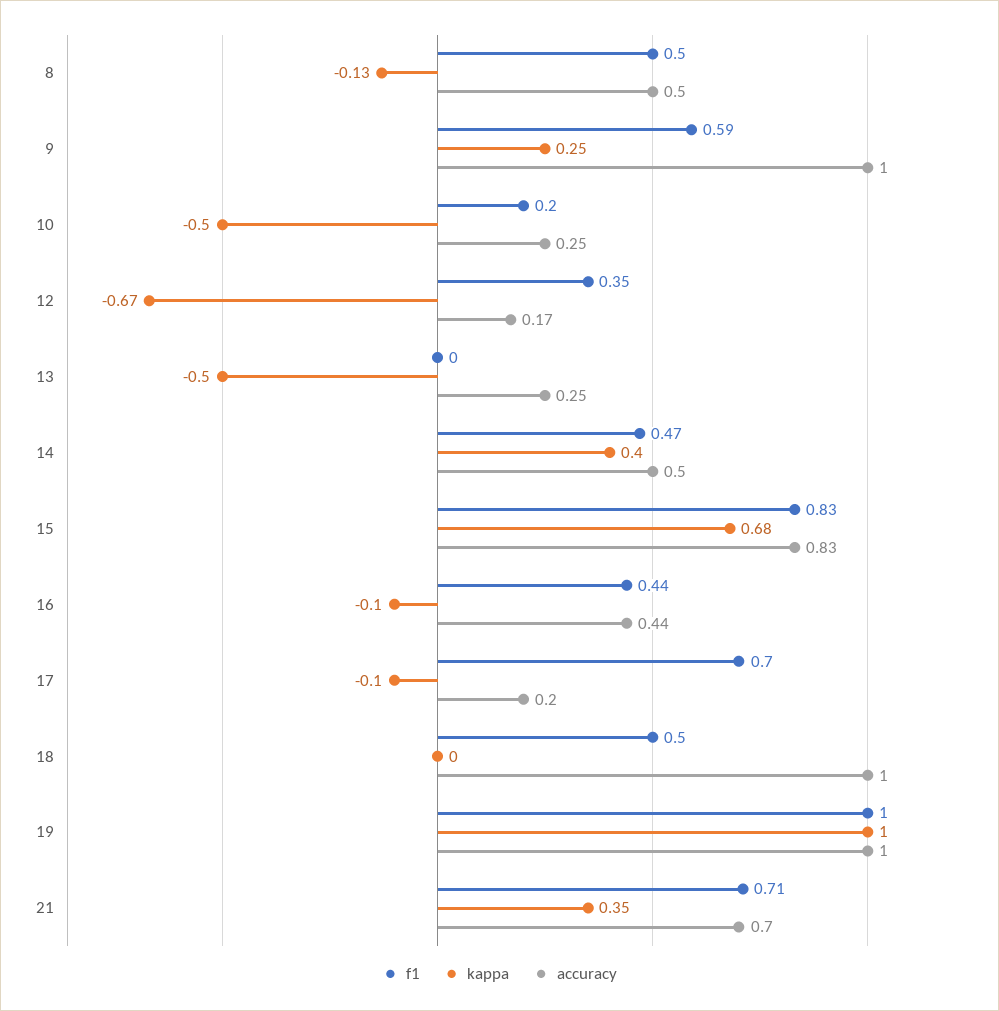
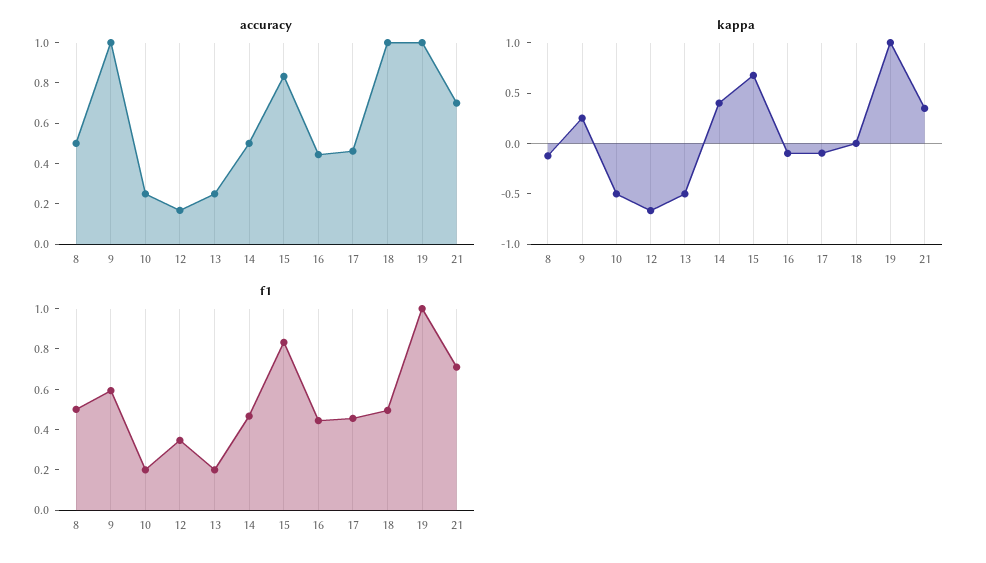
  {
    "f1": {
      "8": 0.5,
      "9": 0.59,
      "10": 0.2,
      "12": 0.35,
-     "13": 0,
+     "13": 0.2,
      "14": 0.47,
      "15": 0.83,
      "16": 0.44,
-     "17": 0.7,
+     "17": 0.45,
      "18": 0.5,
      "19": 1,
      "21": 0.71
    },
    "kappa": {
      "8": -0.13,
      "9": 0.25,
      "10": -0.5,
      "12": -0.67,
      "13": -0.5,
      "14": 0.4,
      "15": 0.68,
      "16": -0.1,
      "17": -0.1,
      "18": 0,
      "19": 1,
      "21": 0.35
    },
    "accuracy": {
      "8": 0.5,
      "9": 1,
      "10": 0.25,
      "12": 0.17,
      "13": 0.25,
      "14": 0.5,
      "15": 0.83,
      "16": 0.44,
-     "17": 0.2,
+     "17": 0.45,
      "18": 1,
      "19": 1,
      "21": 0.7
    }
  }

